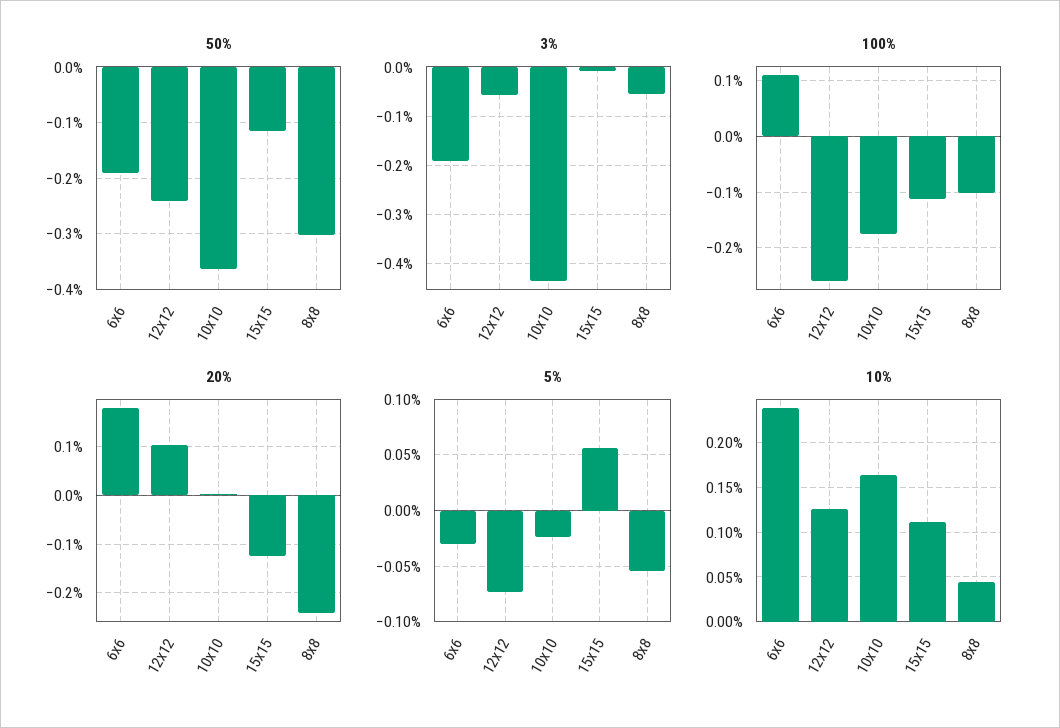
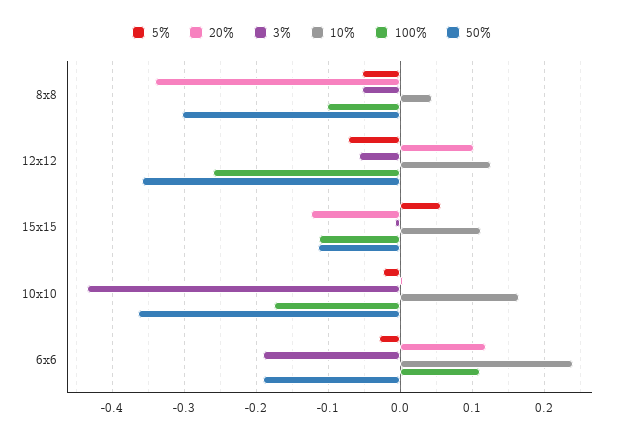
  {
    "50%": {
      "6x6": -0.19,
-     "12x12": -0.24,
+     "12x12": -0.36,
      "10x10": -0.36,
      "15x15": -0.12,
      "8x8": -0.3
    },
    "3%": {
      "6x6": -0.19,
      "12x12": -0.06,
      "10x10": -0.44,
      "15x15": -0.01,
      "8x8": -0.05
    },
    "100%": {
      "6x6": 0.11,
      "12x12": -0.26,
      "10x10": -0.18,
      "15x15": -0.11,
      "8x8": -0.1
    },
    "20%": {
-     "6x6": 0.18,
+     "6x6": 0.12,
      "12x12": 0.1,
      "10x10": 0,
      "15x15": -0.12,
-     "8x8": -0.24
+     "8x8": -0.34
    },
    "5%": {
      "6x6": -0.03,
      "12x12": -0.07,
      "10x10": -0.02,
      "15x15": 0.06,
      "8x8": -0.05
    },
    "10%": {
      "6x6": 0.24,
      "12x12": 0.13,
      "10x10": 0.16,
      "15x15": 0.11,
      "8x8": 0.04
    }
  }

